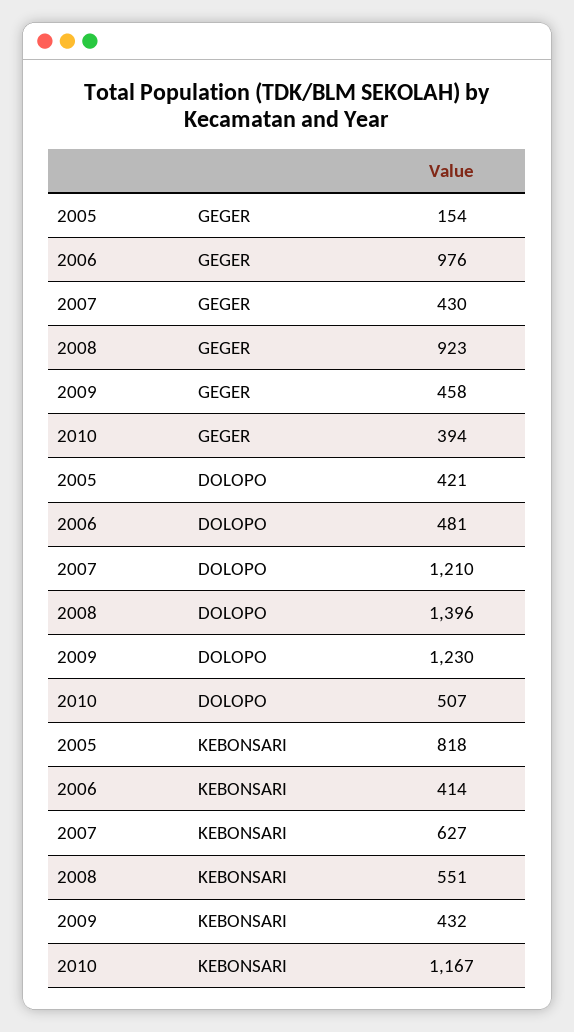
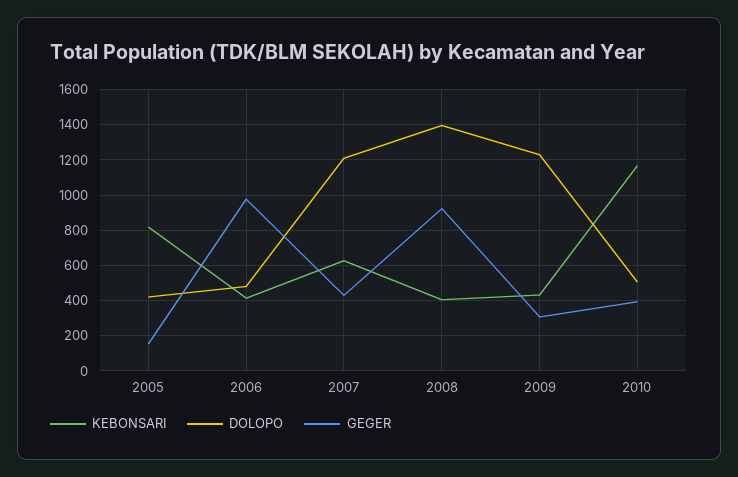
  {
    "GEGER": {
      "2005": 154,
      "2006": 976,
      "2007": 430,
      "2008": 923,
-     "2009": 458,
+     "2009": 300,
      "2010": 394
    },
    "DOLOPO": {
      "2005": 421,
      "2006": 481,
      "2007": 1210,
      "2008": 1396,
      "2009": 1230,
      "2010": 507
    },
    "KEBONSARI": {
      "2005": 818,
      "2006": 414,
      "2007": 627,
-     "2008": 551,
+     "2008": 400,
      "2009": 432,
      "2010": 1167
    }
  }

